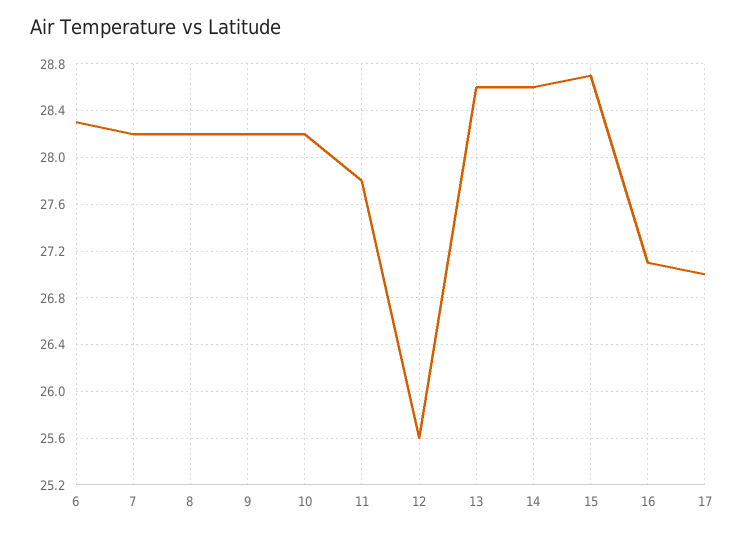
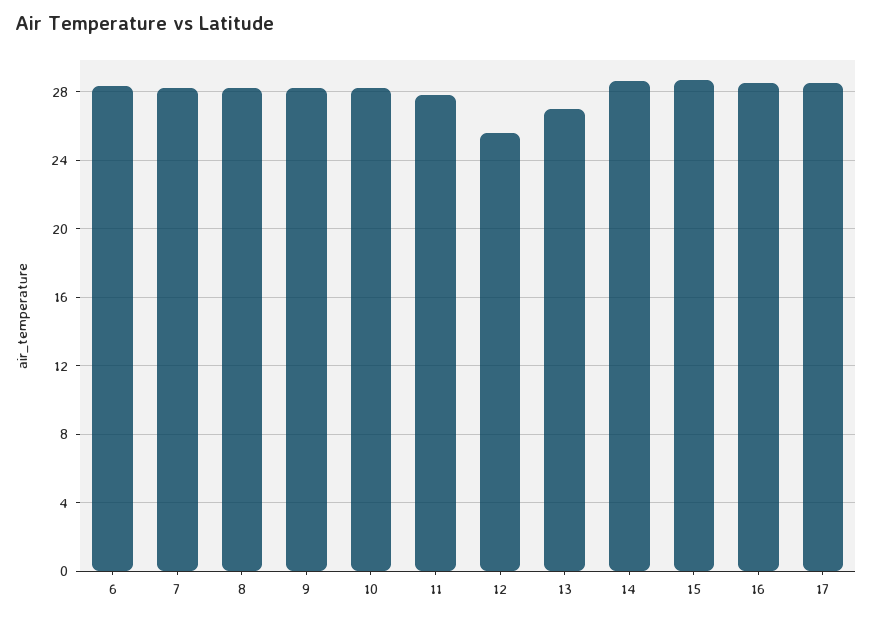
  {
    "6": 28.3,
    "7": 28.2,
    "8": 28.2,
    "9": 28.2,
    "10": 28.2,
    "11": 27.8,
    "12": 25.6,
-   "13": 28.6,
+   "13": 27,
    "14": 28.6,
    "15": 28.7,
-   "16": 27.1,
+   "16": 28.5,
-   "17": 27
+   "17": 28.5
  }

